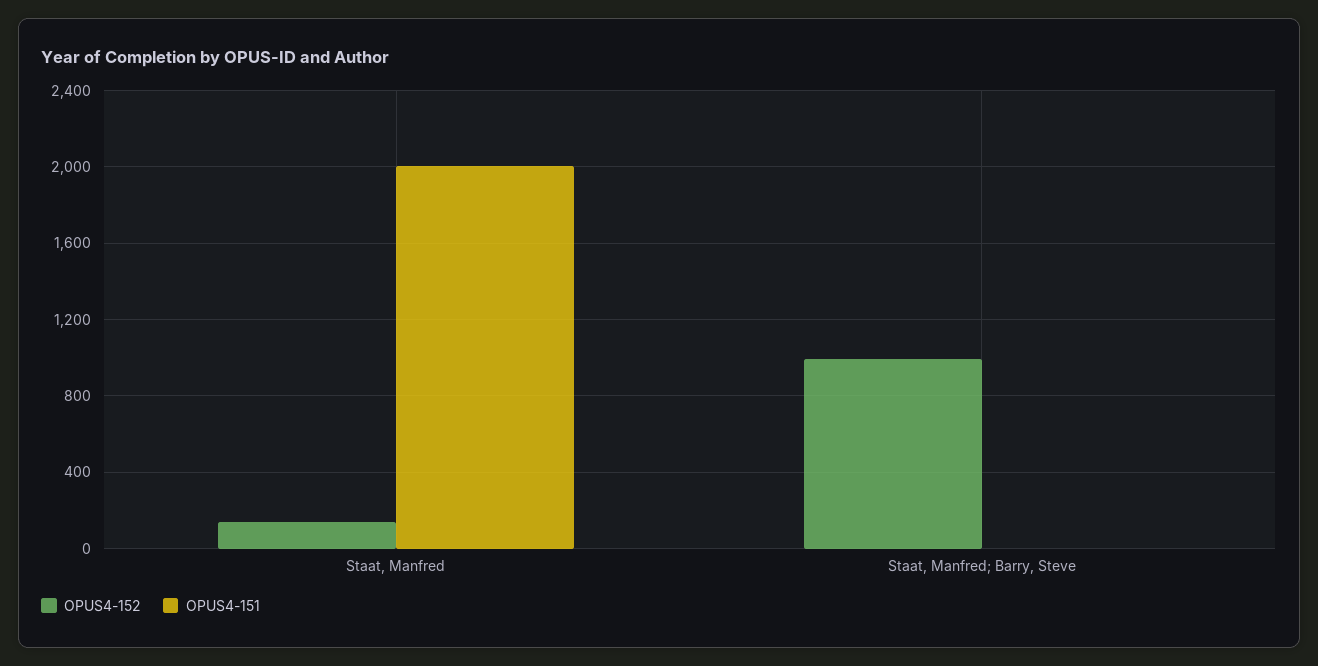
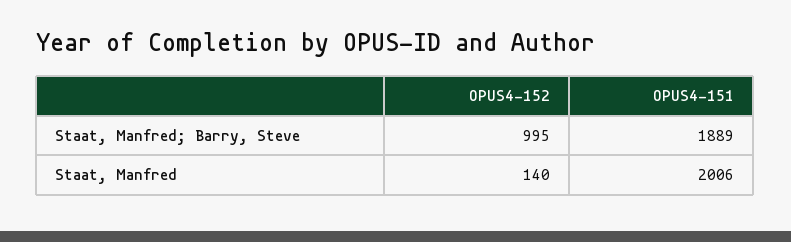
  {
    "OPUS4-152": {
      "Staat, Manfred": 140,
      "Staat, Manfred; Barry, Steve": 995
    },
    "OPUS4-151": {
      "Staat, Manfred": 2006,
-     "Staat, Manfred; Barry, Steve": 0
+     "Staat, Manfred; Barry, Steve": 1889
    }
  }

